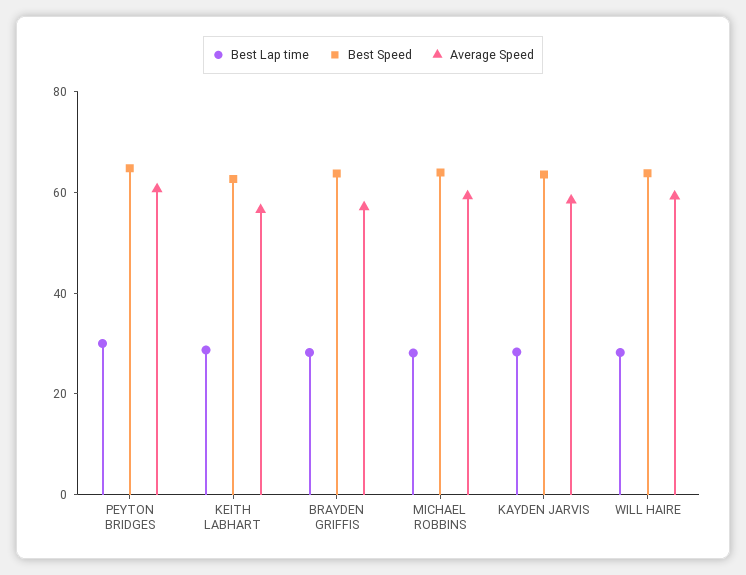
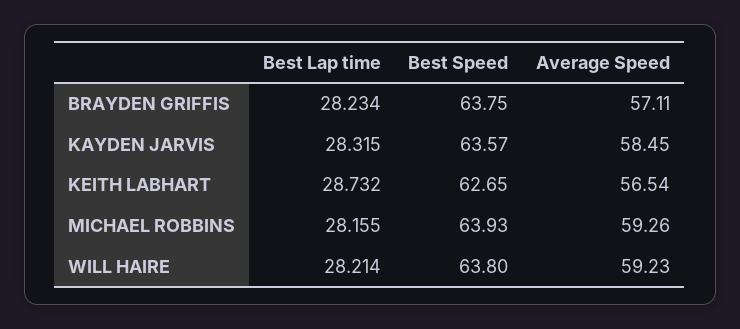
  {
    "Best Lap time": {
-     "PEYTON BRIDGES": 30,
      "KEITH LABHART": 28.732,
      "BRAYDEN GRIFFIS": 28.234,
      "MICHAEL ROBBINS": 28.155,
      "KAYDEN JARVIS": 28.315,
      "WILL HAIRE": 28.214
    },
    "Best Speed": {
-     "PEYTON BRIDGES": 65,
      "KEITH LABHART": 62.65,
      "BRAYDEN GRIFFIS": 63.75,
      "MICHAEL ROBBINS": 63.93,
      "KAYDEN JARVIS": 63.57,
      "WILL HAIRE": 63.8
    },
    "Average Speed": {
-     "PEYTON BRIDGES": 60,
      "KEITH LABHART": 56.54,
      "BRAYDEN GRIFFIS": 57.11,
      "MICHAEL ROBBINS": 59.26,
      "KAYDEN JARVIS": 58.45,
      "WILL HAIRE": 59.23
    }
  }

